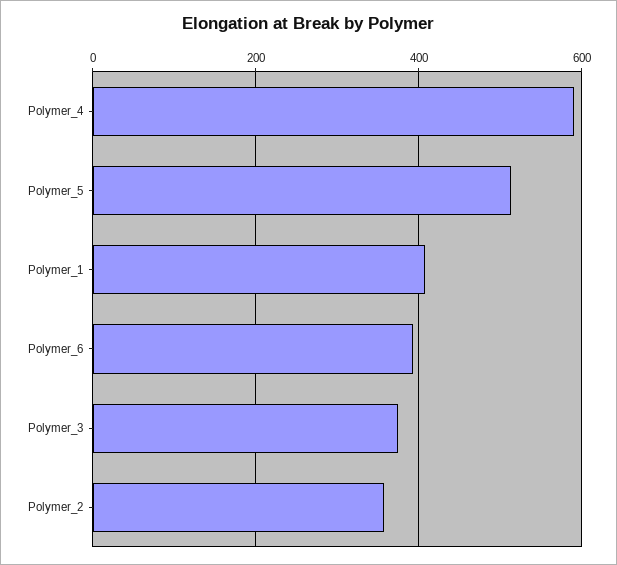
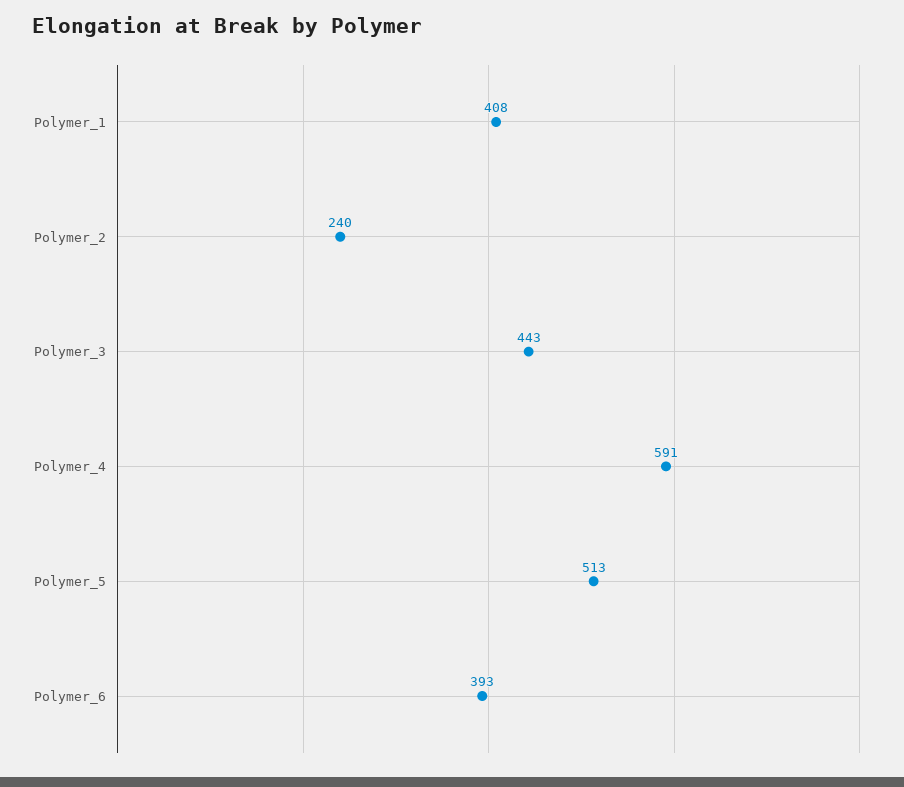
  {
    "Polymer_4": 591,
    "Polymer_5": 513,
    "Polymer_1": 408,
    "Polymer_6": 393,
-   "Polymer_3": 380,
+   "Polymer_3": 443,
-   "Polymer_2": 360
+   "Polymer_2": 240
  }

